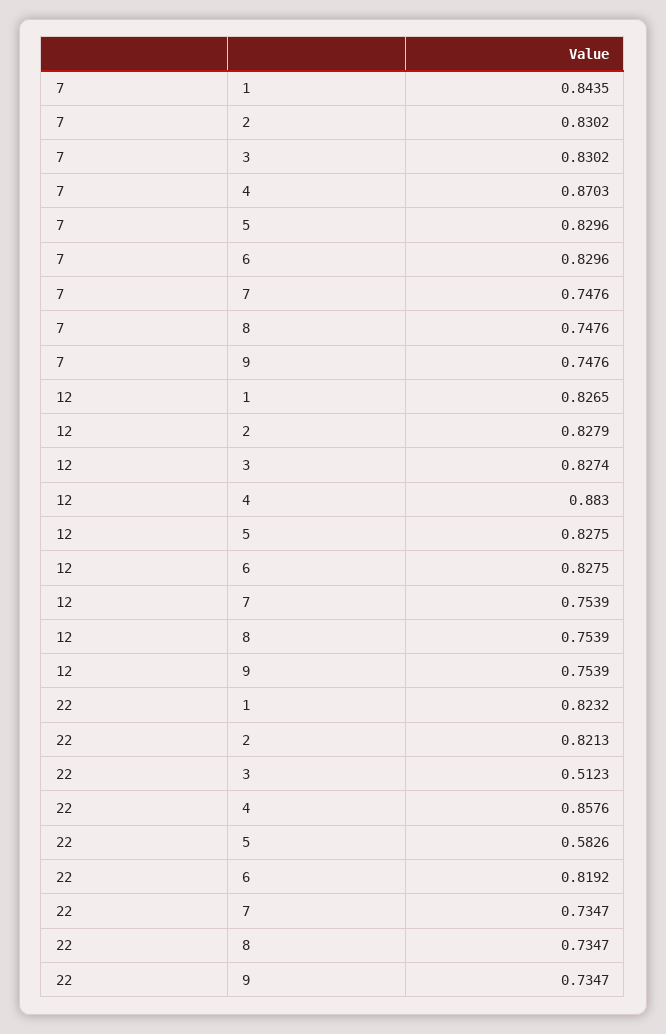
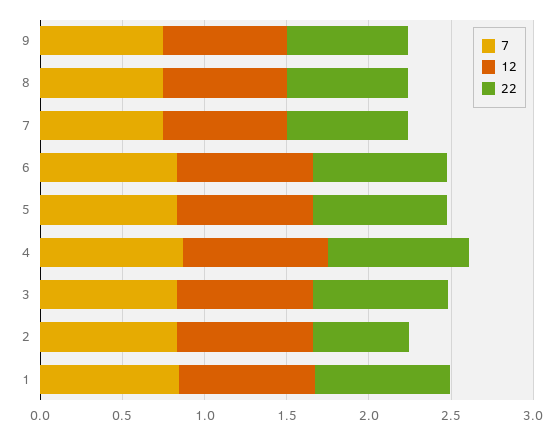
  {
    "7": {
      "1": 0.8435,
      "2": 0.8302,
      "3": 0.8302,
      "4": 0.8703,
      "5": 0.8296,
      "6": 0.8296,
      "7": 0.7476,
      "8": 0.7476,
      "9": 0.7476
    },
    "12": {
      "1": 0.8265,
      "2": 0.8279,
      "3": 0.8274,
      "4": 0.883,
      "5": 0.8275,
      "6": 0.8275,
      "7": 0.7539,
      "8": 0.7539,
      "9": 0.7539
    },
    "22": {
      "1": 0.8232,
-     "2": 0.8213,
+     "2": 0.6,
-     "3": 0.5123,
+     "3": 0.8,
      "4": 0.8576,
-     "5": 0.5826,
+     "5": 0.8,
      "6": 0.8192,
      "7": 0.7347,
      "8": 0.7347,
      "9": 0.7347
    }
  }

